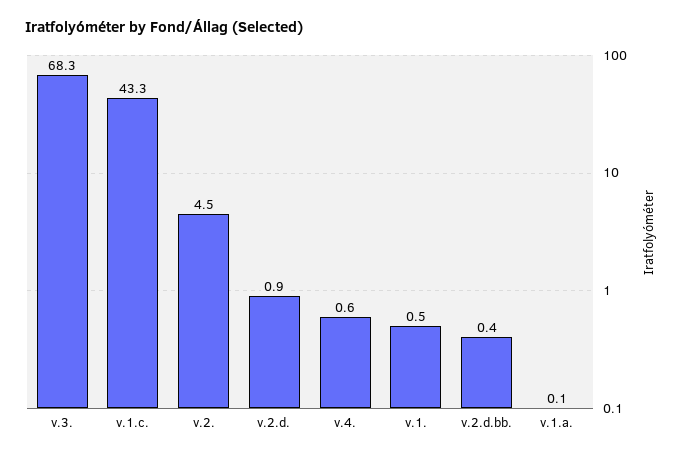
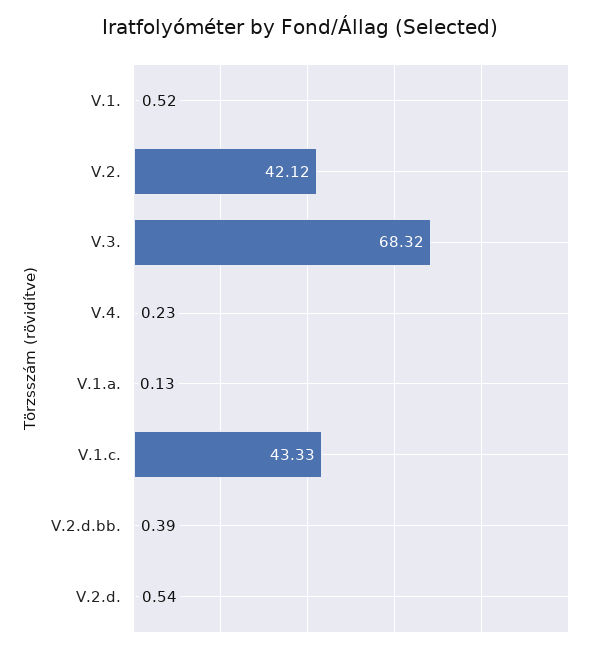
  {
    "v.3.": 68.32,
    "v.1.c.": 43.33,
-   "v.2.": 4.5,
+   "v.2.": 42.12,
-   "v.2.d.": 0.9,
+   "v.2.d.": 0.54,
-   "v.4.": 0.6,
+   "v.4.": 0.23,
    "v.1.": 0.52,
    "v.2.d.bb.": 0.39,
    "v.1.a.": 0.13
  }

